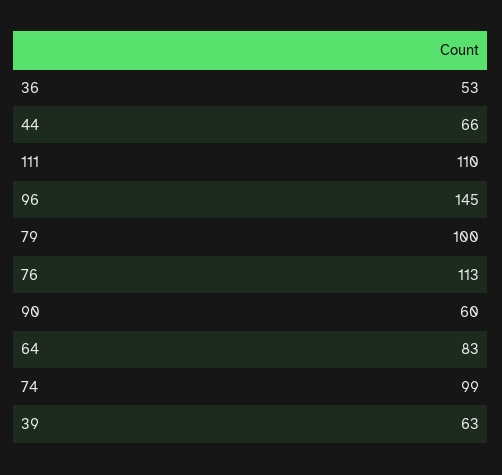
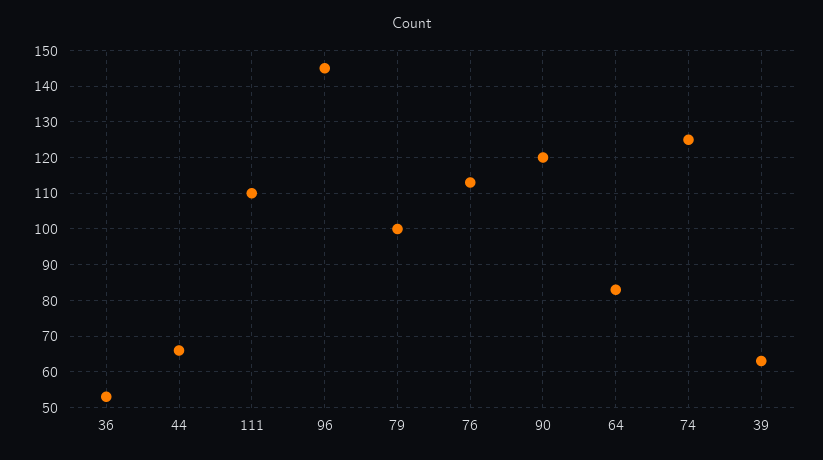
  {
    "36": 53,
    "44": 66,
    "111": 110,
    "96": 145,
    "79": 100,
    "76": 113,
-   "90": 60,
+   "90": 120,
    "64": 83,
-   "74": 99,
+   "74": 125,
    "39": 63
  }

